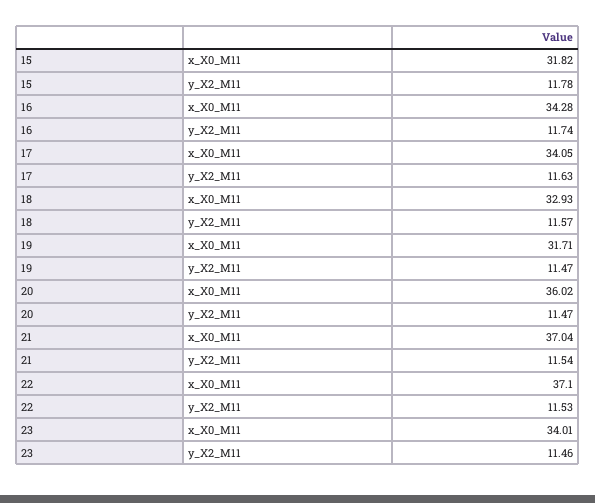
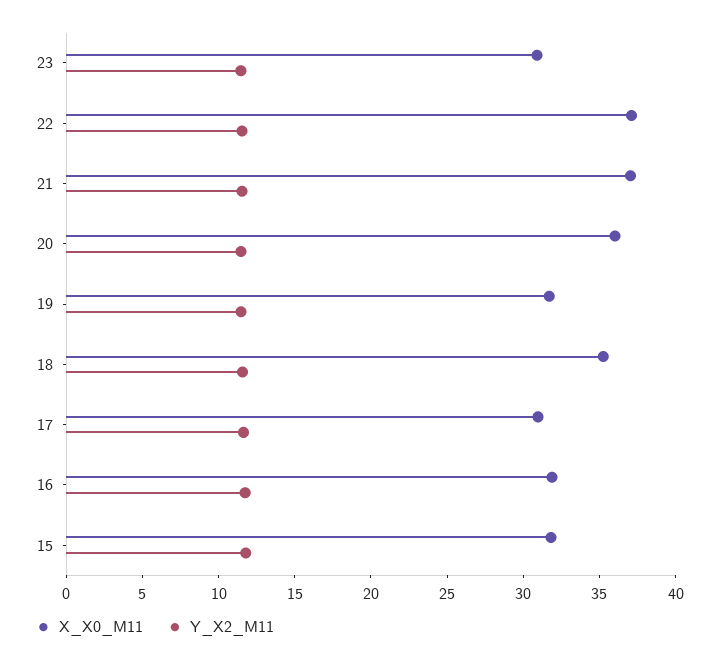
  {
    "x_X0_M11": {
      "15": 31.82,
-     "16": 34.28,
+     "16": 32,
-     "17": 34.05,
+     "17": 31,
-     "18": 32.93,
+     "18": 35,
      "19": 31.71,
      "20": 36.02,
      "21": 37.04,
      "22": 37.1,
-     "23": 34.01
+     "23": 31
    },
    "y_X2_M11": {
      "15": 11.78,
      "16": 11.74,
      "17": 11.63,
      "18": 11.57,
      "19": 11.47,
      "20": 11.47,
      "21": 11.54,
      "22": 11.53,
      "23": 11.46
    }
  }

